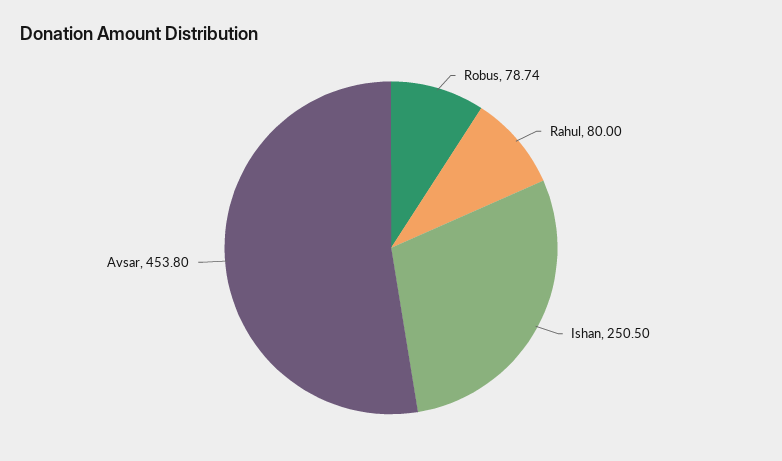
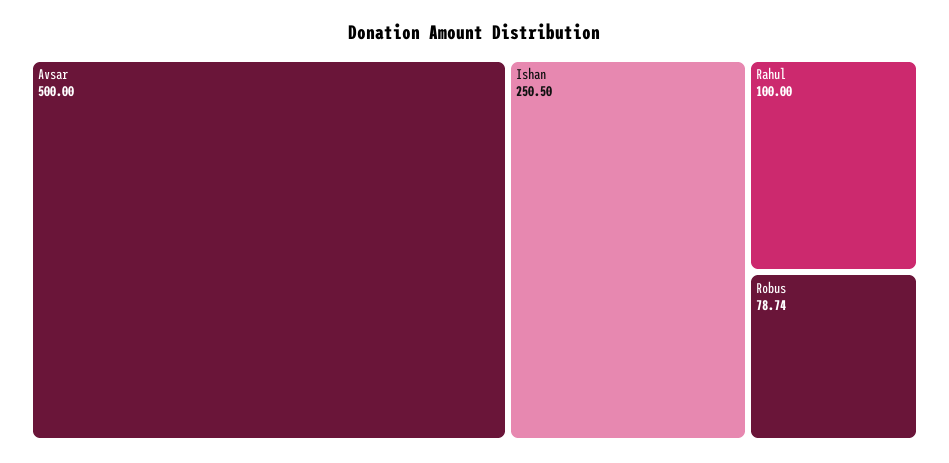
  {
    "Robus": 78.74,
-   "Rahul": 80,
+   "Rahul": 100,
    "Ishan": 250.5,
-   "Avsar": 453.8
+   "Avsar": 500
  }

